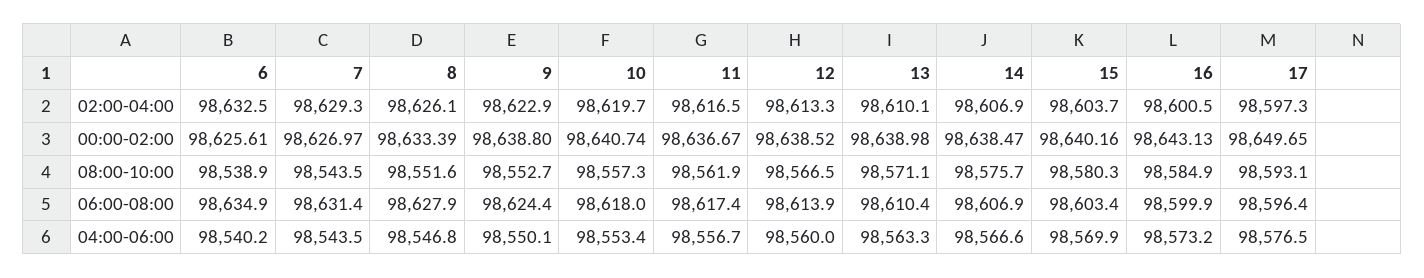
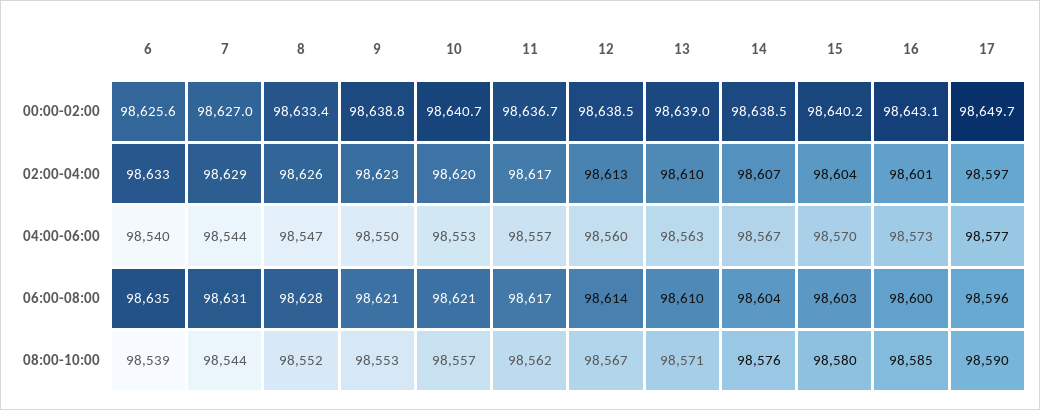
  {
    "6": {
      "02:00-04:00": 98632.5,
      "00:00-02:00": 98625.61,
      "08:00-10:00": 98538.9,
      "06:00-08:00": 98634.9,
      "04:00-06:00": 98540.2
    },
    "7": {
      "02:00-04:00": 98629.3,
      "00:00-02:00": 98626.97,
      "08:00-10:00": 98543.5,
      "06:00-08:00": 98631.4,
      "04:00-06:00": 98543.5
    },
    "8": {
      "02:00-04:00": 98626.1,
      "00:00-02:00": 98633.39,
      "08:00-10:00": 98551.6,
      "06:00-08:00": 98627.9,
      "04:00-06:00": 98546.8
    },
    "9": {
      "02:00-04:00": 98622.9,
      "00:00-02:00": 98638.8,
      "08:00-10:00": 98552.7,
-     "06:00-08:00": 98624.4,
+     "06:00-08:00": 98621,
      "04:00-06:00": 98550.1
    },
    "10": {
      "02:00-04:00": 98619.7,
      "00:00-02:00": 98640.74,
      "08:00-10:00": 98557.3,
-     "06:00-08:00": 98618,
+     "06:00-08:00": 98621,
      "04:00-06:00": 98553.4
    },
    "11": {
      "02:00-04:00": 98616.5,
      "00:00-02:00": 98636.67,
      "08:00-10:00": 98561.9,
      "06:00-08:00": 98617.4,
      "04:00-06:00": 98556.7
    },
    "12": {
      "02:00-04:00": 98613.3,
      "00:00-02:00": 98638.52,
      "08:00-10:00": 98566.5,
      "06:00-08:00": 98613.9,
      "04:00-06:00": 98560
    },
    "13": {
      "02:00-04:00": 98610.1,
      "00:00-02:00": 98638.98,
      "08:00-10:00": 98571.1,
      "06:00-08:00": 98610.4,
      "04:00-06:00": 98563.3
    },
    "14": {
      "02:00-04:00": 98606.9,
      "00:00-02:00": 98638.47,
      "08:00-10:00": 98575.7,
-     "06:00-08:00": 98606.9,
+     "06:00-08:00": 98604,
      "04:00-06:00": 98566.6
    },
    "15": {
      "02:00-04:00": 98603.7,
      "00:00-02:00": 98640.16,
      "08:00-10:00": 98580.3,
      "06:00-08:00": 98603.4,
      "04:00-06:00": 98569.9
    },
    "16": {
      "02:00-04:00": 98600.5,
      "00:00-02:00": 98643.13,
      "08:00-10:00": 98584.9,
      "06:00-08:00": 98599.9,
      "04:00-06:00": 98573.2
    },
    "17": {
      "02:00-04:00": 98597.3,
      "00:00-02:00": 98649.65,
-     "08:00-10:00": 98593.1,
+     "08:00-10:00": 98590,
      "06:00-08:00": 98596.4,
      "04:00-06:00": 98576.5
    }
  }

